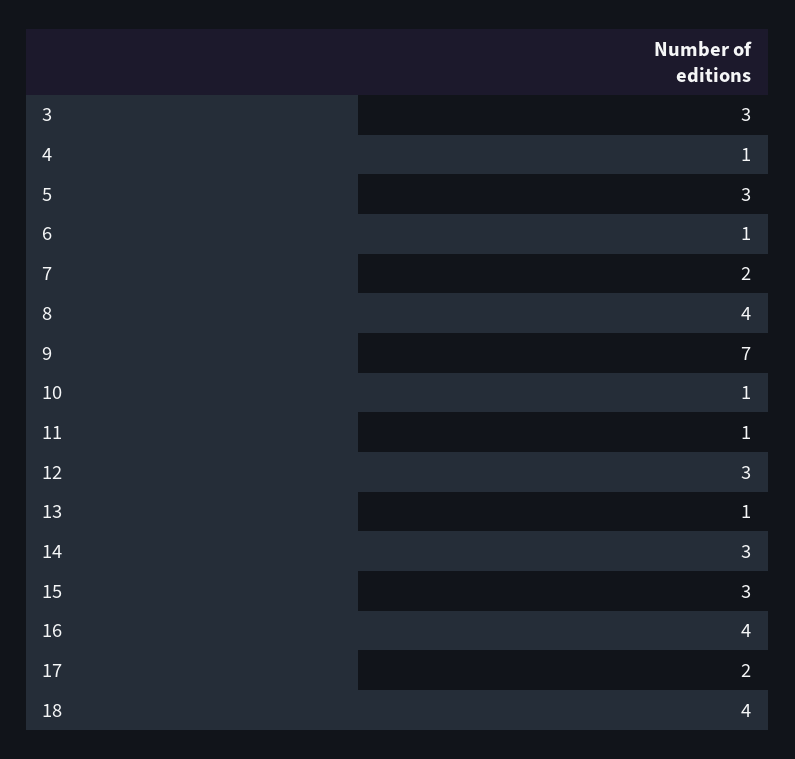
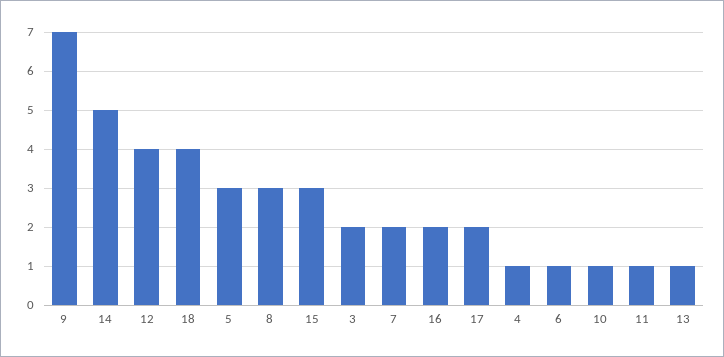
  {
-   "3": 3,
+   "3": 2,
    "4": 1,
    "5": 3,
    "6": 1,
    "7": 2,
-   "8": 4,
+   "8": 3,
    "9": 7,
    "10": 1,
    "11": 1,
-   "12": 3,
+   "12": 4,
    "13": 1,
-   "14": 3,
+   "14": 5,
    "15": 3,
-   "16": 4,
+   "16": 2,
    "17": 2,
    "18": 4
  }

